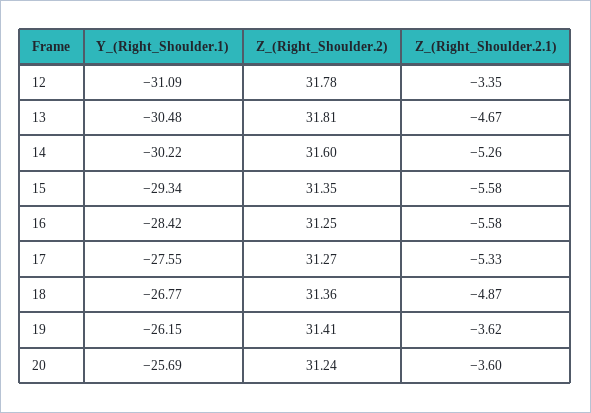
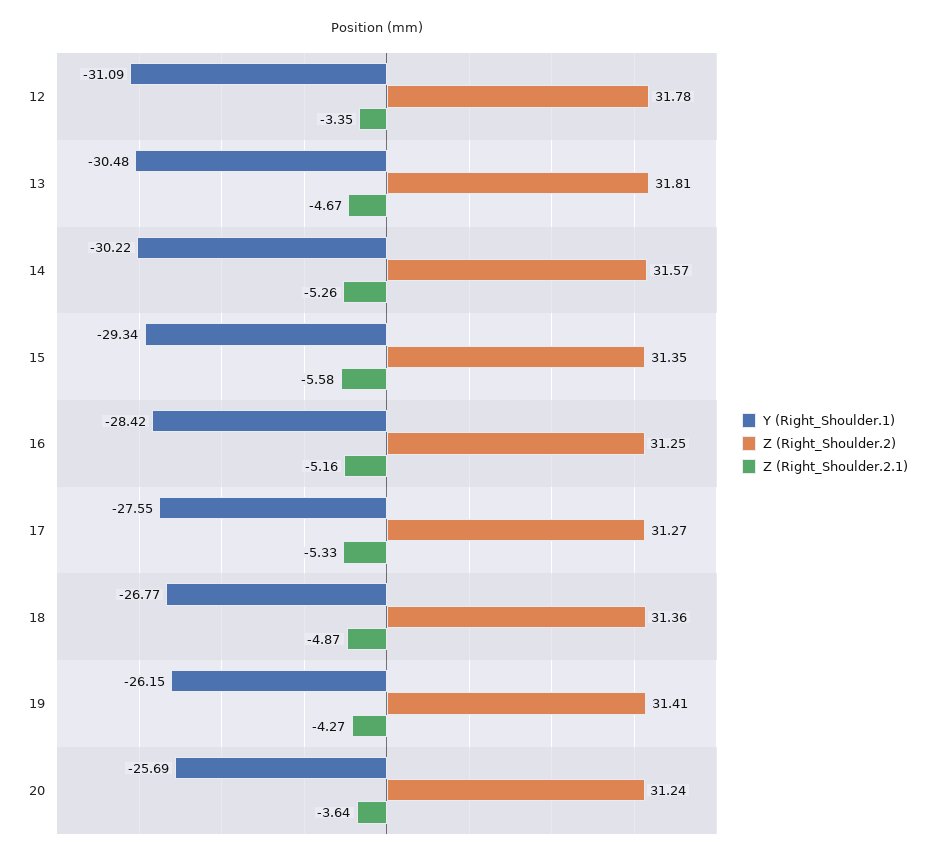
  {
    "Y_(Right_Shoulder.1)": {
      "12": -31.09,
      "13": -30.48,
      "14": -30.22,
      "15": -29.34,
      "16": -28.42,
      "17": -27.55,
      "18": -26.77,
      "19": -26.15,
      "20": -25.69
    },
    "Z_(Right_Shoulder.2)": {
      "12": 31.78,
      "13": 31.81,
-     "14": 31.6,
+     "14": 31.57,
      "15": 31.35,
      "16": 31.25,
      "17": 31.27,
      "18": 31.36,
      "19": 31.41,
      "20": 31.24
    },
    "Z_(Right_Shoulder.2.1)": {
      "12": -3.35,
      "13": -4.67,
      "14": -5.26,
      "15": -5.58,
-     "16": -5.58,
+     "16": -5.16,
      "17": -5.33,
      "18": -4.87,
-     "19": -3.62,
+     "19": -4.27,
-     "20": -3.6
+     "20": -3.64
    }
  }

